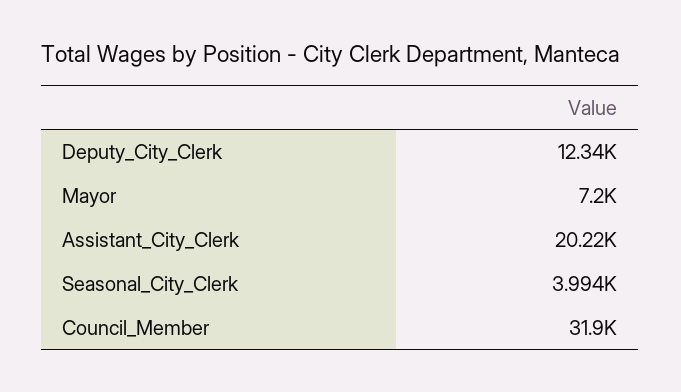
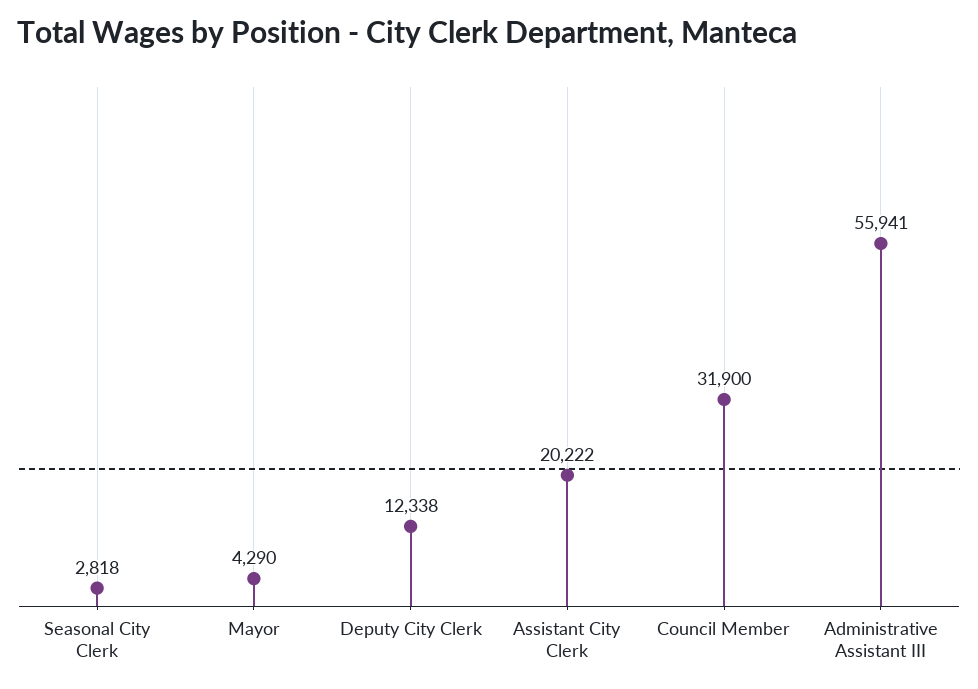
  {
    "Deputy_City_Clerk": 12338,
-   "Mayor": 7200,
+   "Mayor": 4290,
    "Assistant_City_Clerk": 20222,
-   "Seasonal_City_Clerk": 3994,
+   "Seasonal_City_Clerk": 2818,
-   "Council_Member": 31900
+   "Council_Member": 31900,
+   "Administrative Assistant III": 55941
  }

